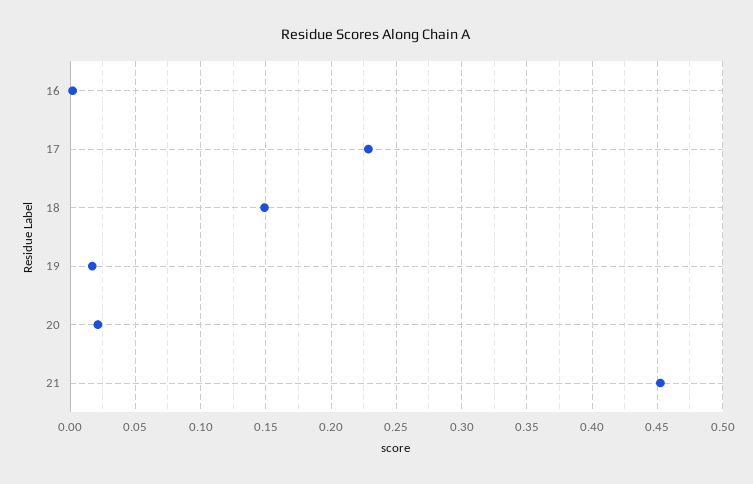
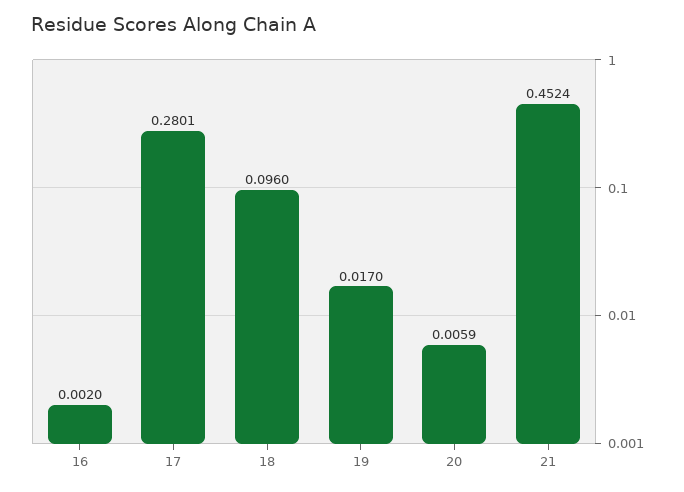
  {
    "16": 0.002,
-   "17": 0.23,
+   "17": 0.2801,
-   "18": 0.15,
+   "18": 0.096,
    "19": 0.017,
-   "20": 0.02,
+   "20": 0.0059,
    "21": 0.4524
  }

